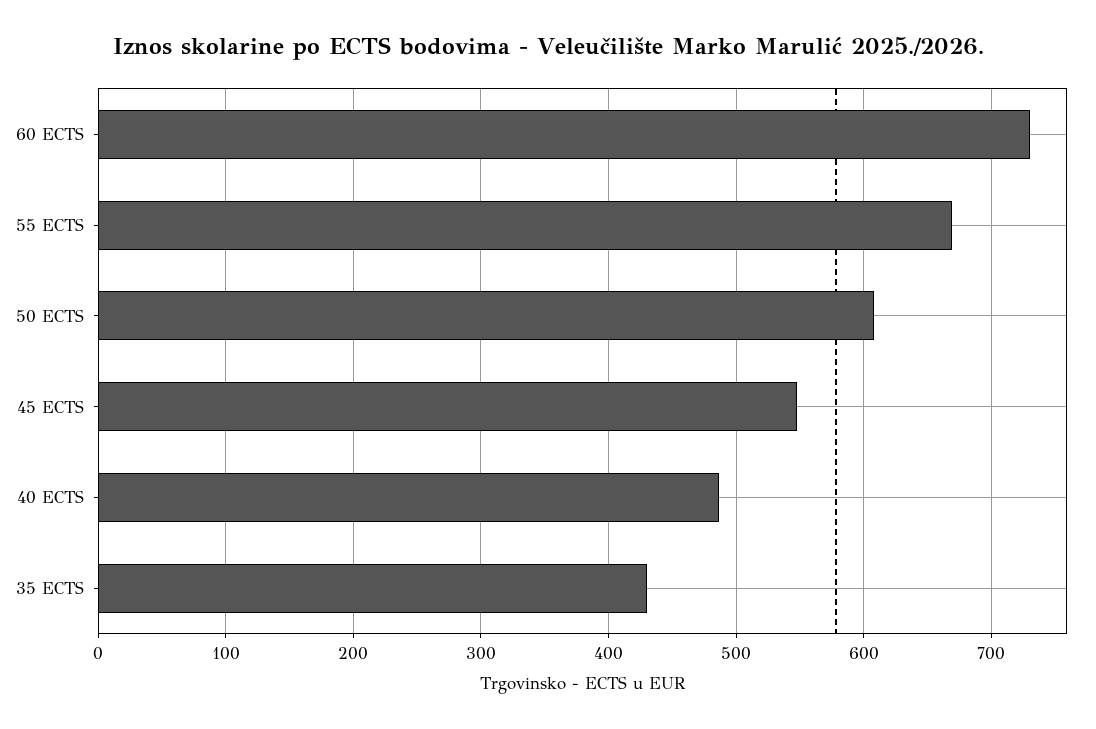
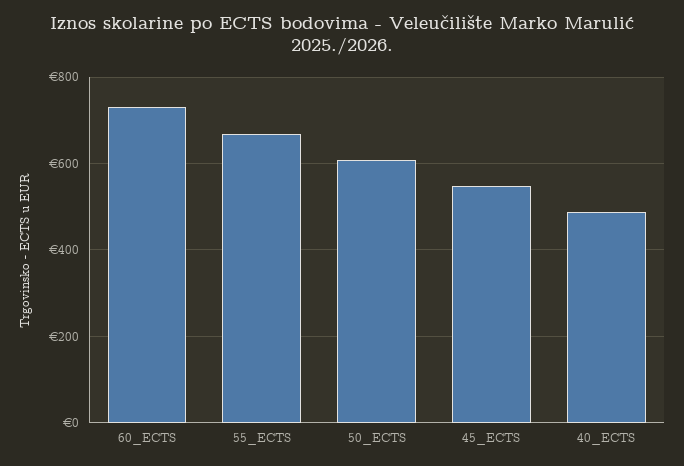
  {
    "60 ECTS": 730,
    "55 ECTS": 670,
    "50 ECTS": 610,
    "45 ECTS": 550,
-   "40 ECTS": 490,
+   "40 ECTS": 490
-   "35 ECTS": 430
  }

